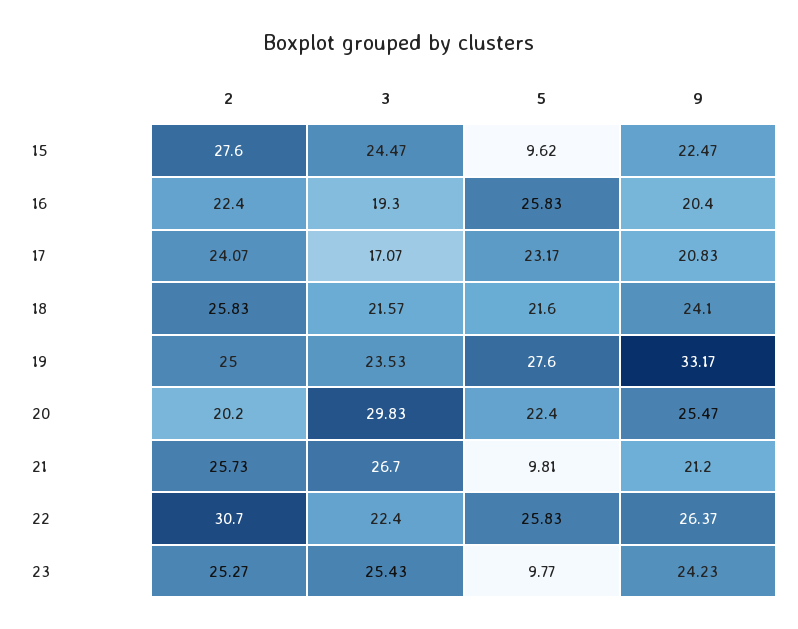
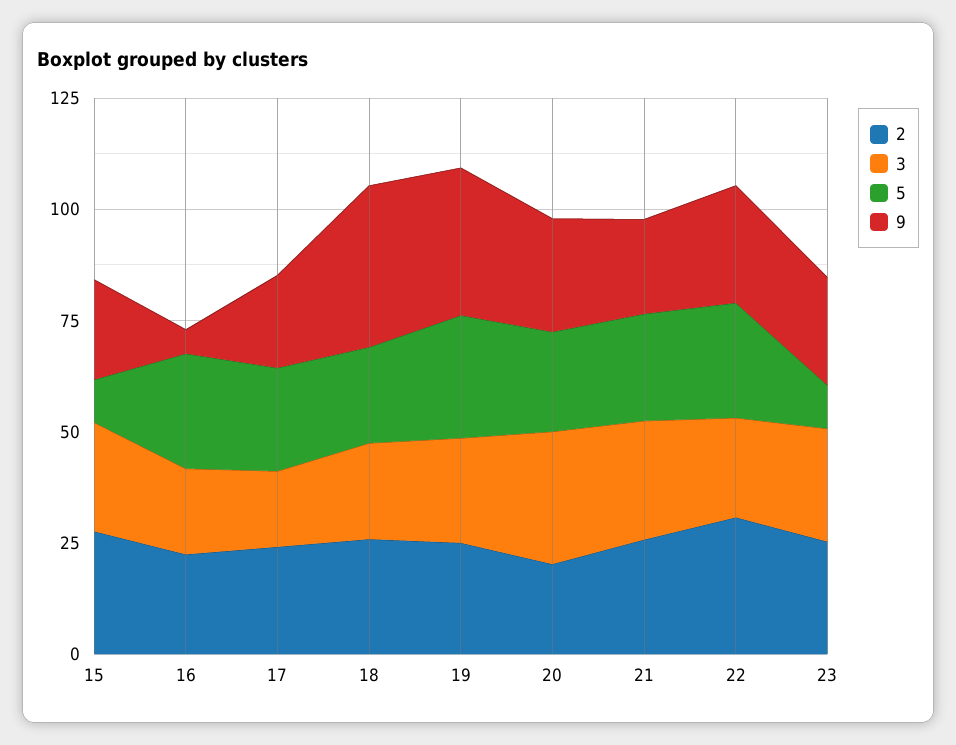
  {
    "2": {
      "15": 27.6,
      "16": 22.4,
      "17": 24.07,
      "18": 25.83,
      "19": 25,
      "20": 20.2,
      "21": 25.73,
      "22": 30.7,
      "23": 25.27
    },
    "3": {
      "15": 24.47,
      "16": 19.3,
      "17": 17.07,
      "18": 21.57,
      "19": 23.53,
      "20": 29.83,
      "21": 26.7,
      "22": 22.4,
      "23": 25.43
    },
    "5": {
      "15": 9.62,
      "16": 25.83,
      "17": 23.17,
      "18": 21.6,
      "19": 27.6,
      "20": 22.4,
-     "21": 9.81,
+     "21": 25,
      "22": 25.83,
      "23": 9.77
    },
    "9": {
      "15": 22.47,
-     "16": 20.4,
+     "16": 5,
      "17": 20.83,
-     "18": 24.1,
+     "18": 35,
      "19": 33.17,
      "20": 25.47,
      "21": 21.2,
      "22": 26.37,
      "23": 24.23
    }
  }

